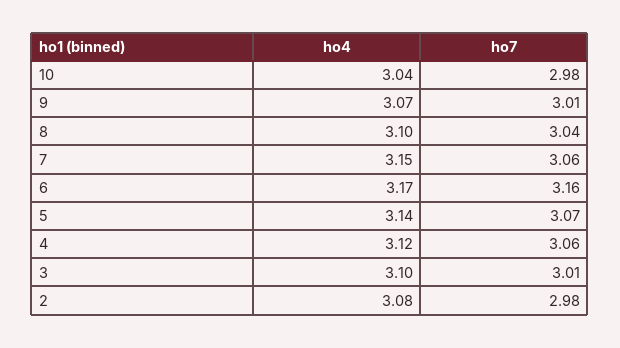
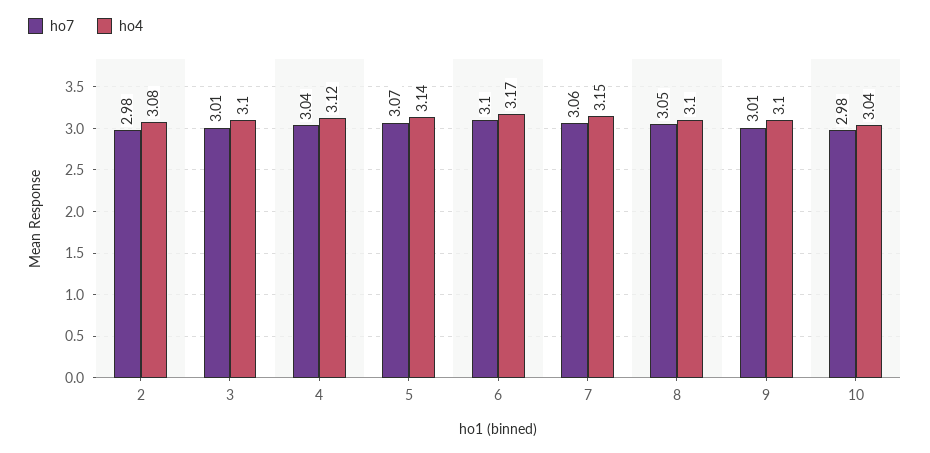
  {
    "ho4": {
      "10": 3.04,
-     "9": 3.07,
+     "9": 3.1,
      "8": 3.1,
      "7": 3.15,
      "6": 3.17,
      "5": 3.14,
      "4": 3.12,
      "3": 3.1,
      "2": 3.08
    },
    "ho7": {
      "10": 2.98,
      "9": 3.01,
-     "8": 3.04,
+     "8": 3.05,
      "7": 3.06,
-     "6": 3.16,
+     "6": 3.1,
      "5": 3.07,
-     "4": 3.06,
+     "4": 3.04,
      "3": 3.01,
      "2": 2.98
    }
  }

